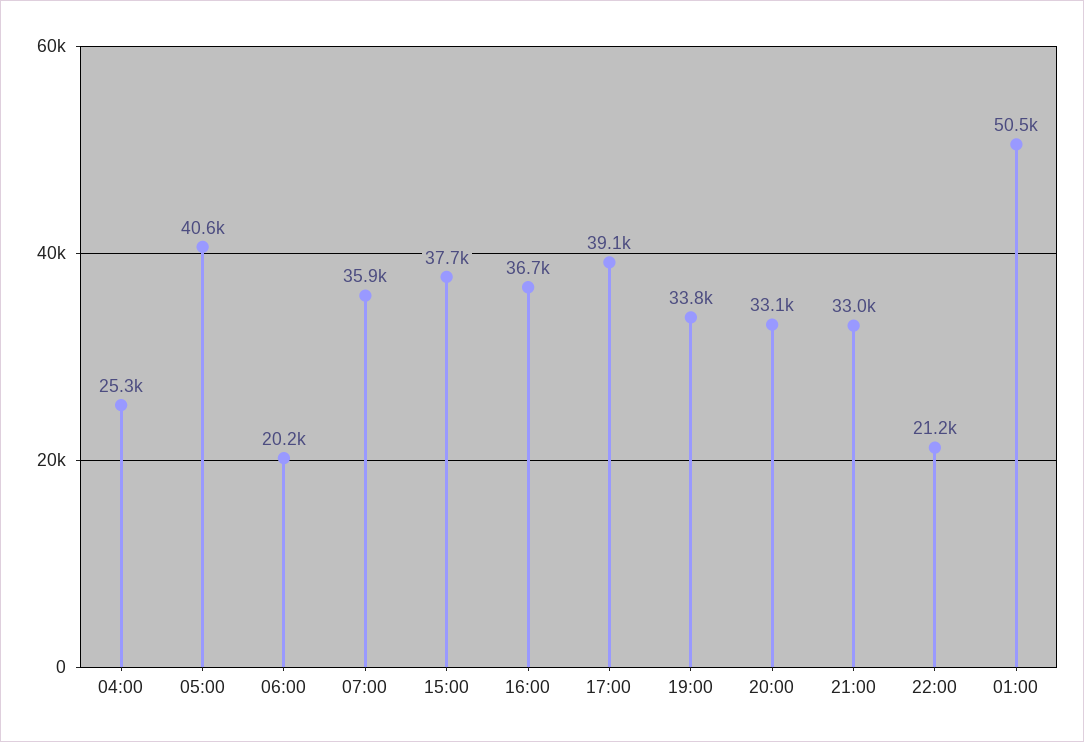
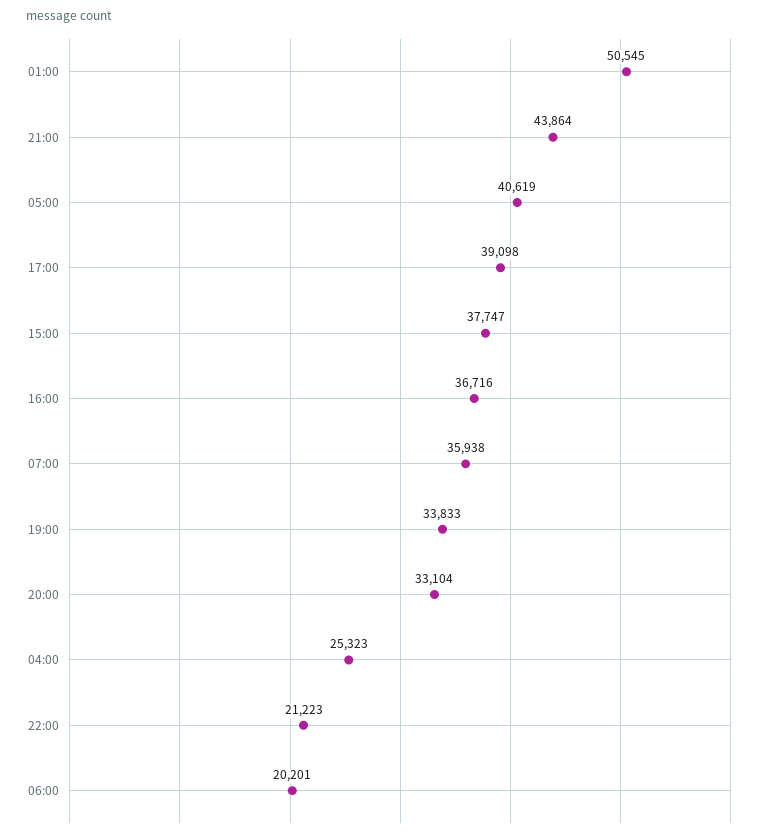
  {
    "04:00": 25323,
    "05:00": 40619,
    "06:00": 20201,
    "07:00": 35938,
    "15:00": 37747,
    "16:00": 36716,
    "17:00": 39098,
    "19:00": 33833,
    "20:00": 33104,
-   "21:00": 33000,
+   "21:00": 43864,
    "22:00": 21223,
    "01:00": 50545
  }

